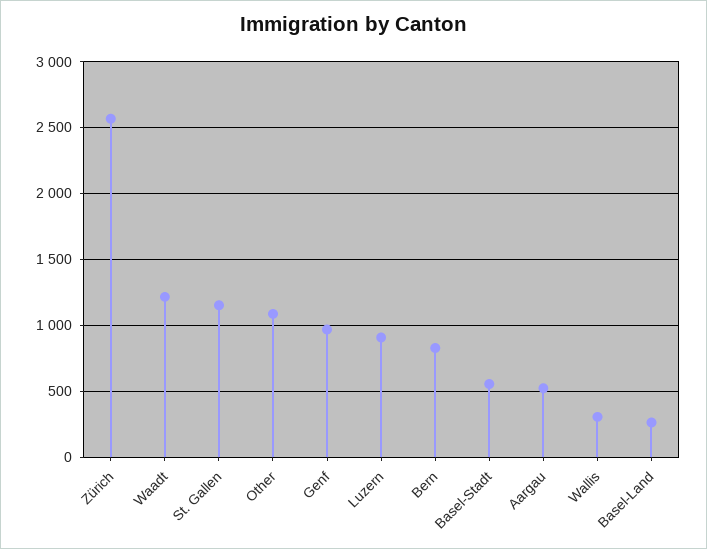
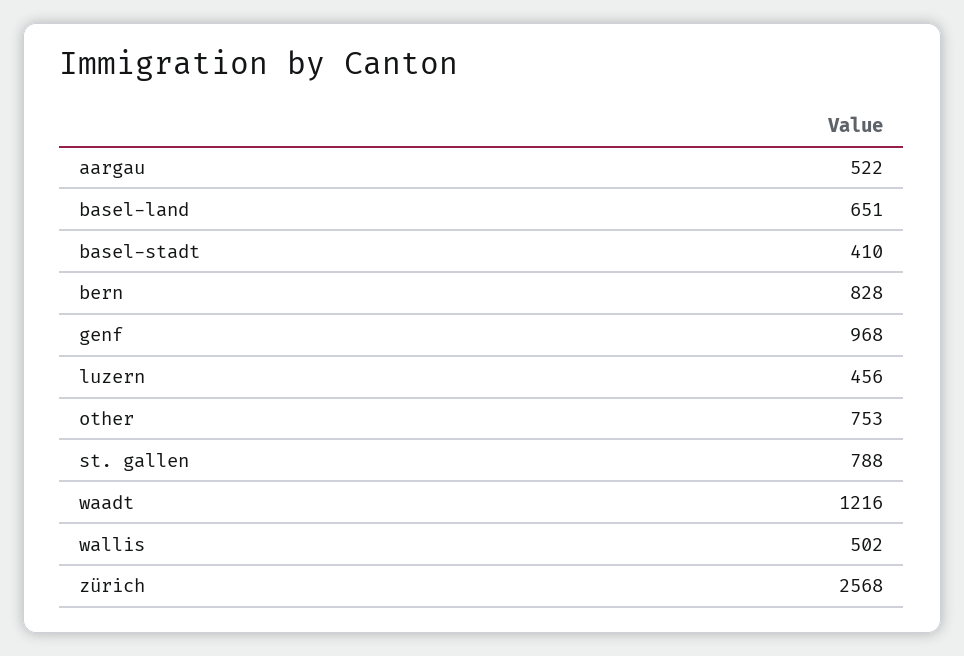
  {
    "Zürich": 2568,
    "Waadt": 1216,
-   "St. Gallen": 1150,
+   "St. Gallen": 788,
-   "Other": 1100,
+   "Other": 753,
    "Genf": 968,
-   "Luzern": 900,
+   "Luzern": 456,
    "Bern": 828,
-   "Basel-Stadt": 550,
+   "Basel-Stadt": 410,
    "Aargau": 522,
-   "Wallis": 300,
+   "Wallis": 502,
-   "Basel-Land": 250
+   "Basel-Land": 651
  }

